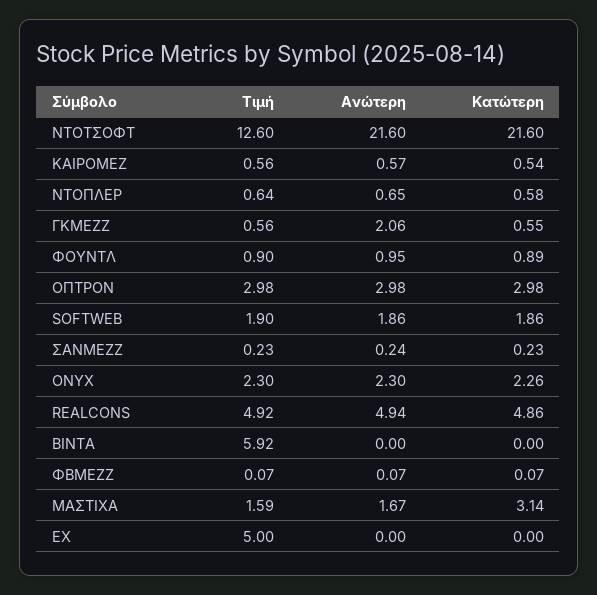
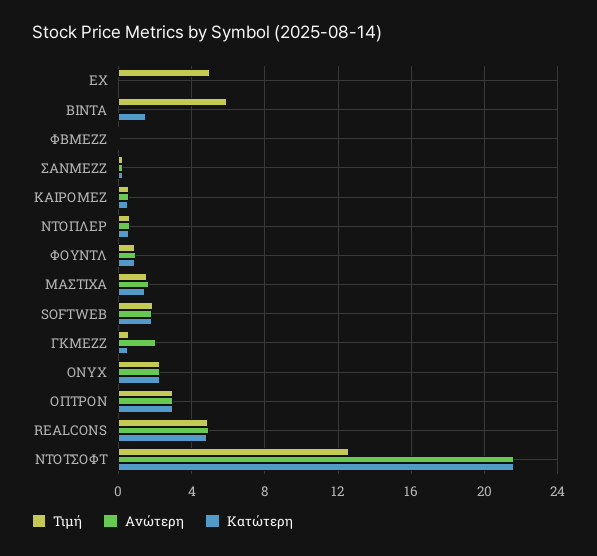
  {
    "Τιμή": {
      "ΝΤΟΤΣΟΦΤ": 12.6,
      "ΚΑΙΡΟΜΕΖ": 0.56,
      "ΝΤΟΠΛΕΡ": 0.64,
      "ΓΚΜΕΖΖ": 0.56,
      "ΦΟΥΝΤΛ": 0.9,
      "ΟΠΤΡΟΝ": 2.98,
      "SOFTWEB": 1.9,
      "ΣΑΝΜΕΖΖ": 0.23,
      "ONYX": 2.3,
      "REALCONS": 4.92,
      "ΒΙΝΤΑ": 5.92,
      "ΦΒΜΕΖΖ": 0.07,
      "ΜΑΣΤΙΧΑ": 1.59,
      "ΕΧ": 5
    },
    "Ανώτερη": {
      "ΝΤΟΤΣΟΦΤ": 21.6,
      "ΚΑΙΡΟΜΕΖ": 0.57,
      "ΝΤΟΠΛΕΡ": 0.65,
      "ΓΚΜΕΖΖ": 2.06,
      "ΦΟΥΝΤΛ": 0.95,
      "ΟΠΤΡΟΝ": 2.98,
      "SOFTWEB": 1.86,
      "ΣΑΝΜΕΖΖ": 0.24,
      "ONYX": 2.3,
      "REALCONS": 4.94,
      "ΒΙΝΤΑ": 0,
      "ΦΒΜΕΖΖ": 0.07,
      "ΜΑΣΤΙΧΑ": 1.67,
      "ΕΧ": 0
    },
    "Κατώτερη": {
      "ΝΤΟΤΣΟΦΤ": 21.6,
      "ΚΑΙΡΟΜΕΖ": 0.54,
      "ΝΤΟΠΛΕΡ": 0.58,
      "ΓΚΜΕΖΖ": 0.55,
      "ΦΟΥΝΤΛ": 0.89,
      "ΟΠΤΡΟΝ": 2.98,
      "SOFTWEB": 1.86,
      "ΣΑΝΜΕΖΖ": 0.23,
      "ONYX": 2.26,
      "REALCONS": 4.86,
-     "ΒΙΝΤΑ": 0,
+     "ΒΙΝΤΑ": 1.5,
      "ΦΒΜΕΖΖ": 0.07,
-     "ΜΑΣΤΙΧΑ": 3.14,
+     "ΜΑΣΤΙΧΑ": 1.5,
      "ΕΧ": 0
    }
  }

